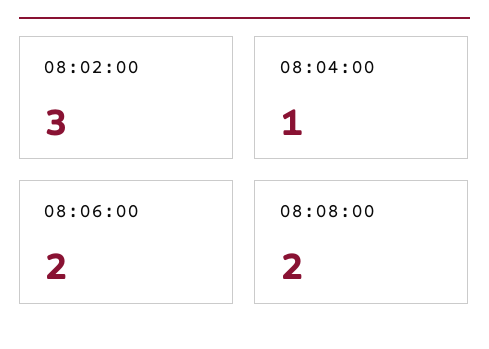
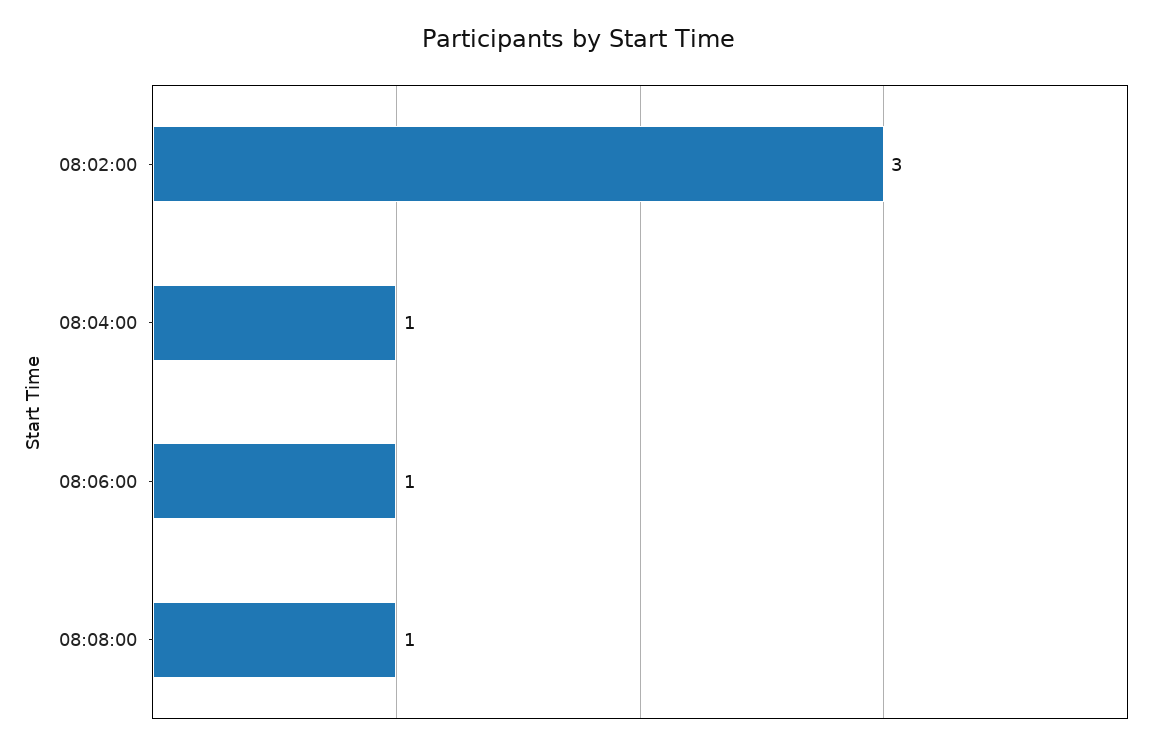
  {
    "08:02:00": 3,
    "08:04:00": 1,
-   "08:06:00": 2,
+   "08:06:00": 1,
-   "08:08:00": 2
+   "08:08:00": 1
  }

